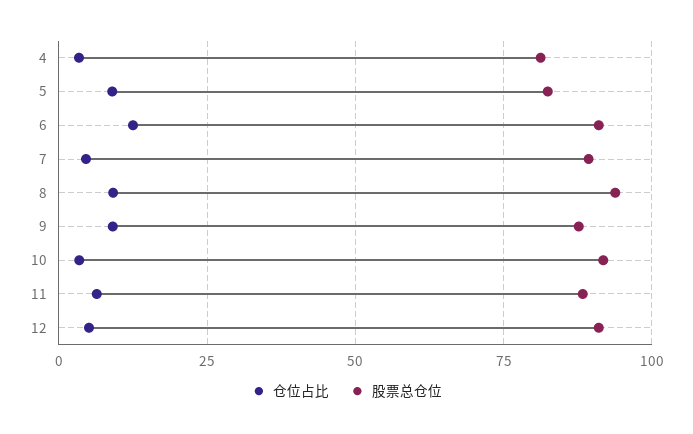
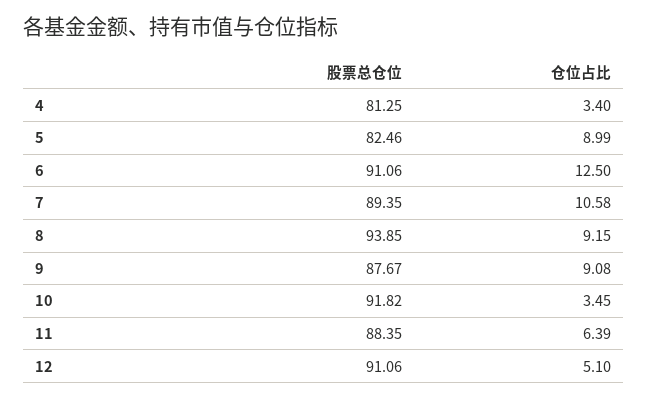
  {
    "仓位占比": {
      "4": 3.4,
      "5": 8.99,
      "6": 12.5,
-     "7": 5,
+     "7": 10.58,
      "8": 9.15,
      "9": 9.08,
      "10": 3.45,
      "11": 6.39,
      "12": 5.1
    },
    "股票总仓位": {
      "4": 81.25,
      "5": 82.46,
      "6": 91.06,
      "7": 89.35,
      "8": 93.85,
      "9": 87.67,
      "10": 91.82,
      "11": 88.35,
      "12": 91.06
    }
  }

